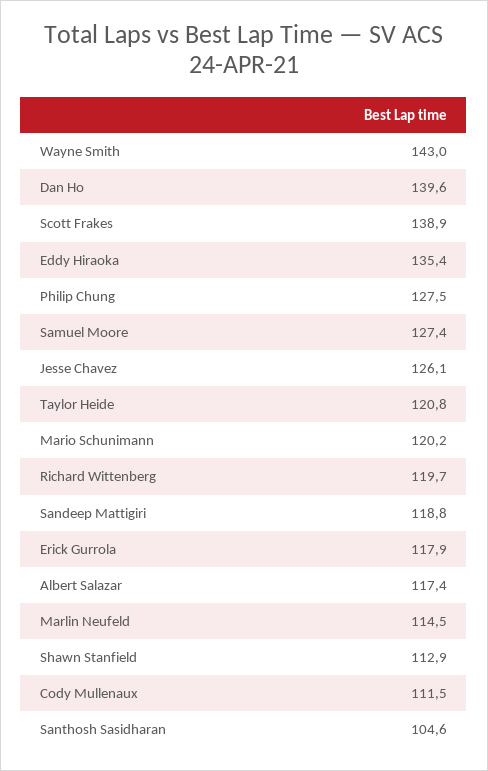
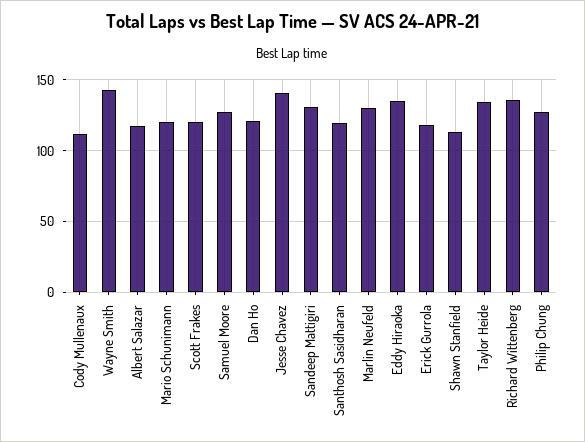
  {
    "Wayne Smith": 143,
-   "Dan Ho": 139.6,
+   "Dan Ho": 120,
-   "Scott Frakes": 138.9,
+   "Scott Frakes": 120,
    "Eddy Hiraoka": 135.4,
    "Philip Chung": 127.5,
    "Samuel Moore": 127.4,
-   "Jesse Chavez": 126.1,
+   "Jesse Chavez": 140,
-   "Taylor Heide": 120.8,
+   "Taylor Heide": 135,
    "Mario Schunimann": 120.2,
-   "Richard Wittenberg": 119.7,
+   "Richard Wittenberg": 135,
-   "Sandeep Mattigiri": 118.8,
+   "Sandeep Mattigiri": 130,
    "Erick Gurrola": 117.9,
    "Albert Salazar": 117.4,
-   "Marlin Neufeld": 114.5,
+   "Marlin Neufeld": 130,
    "Shawn Stanfield": 112.9,
    "Cody Mullenaux": 111.5,
-   "Santhosh Sasidharan": 104.6
+   "Santhosh Sasidharan": 120
  }

